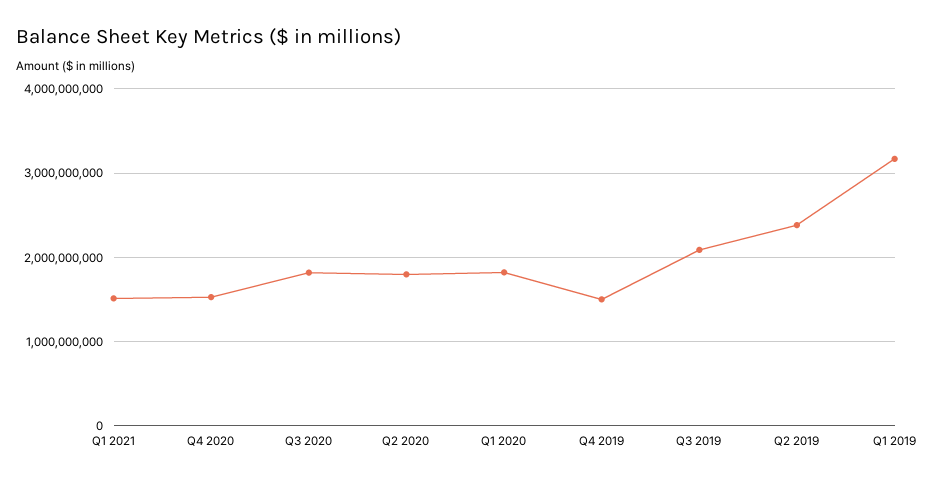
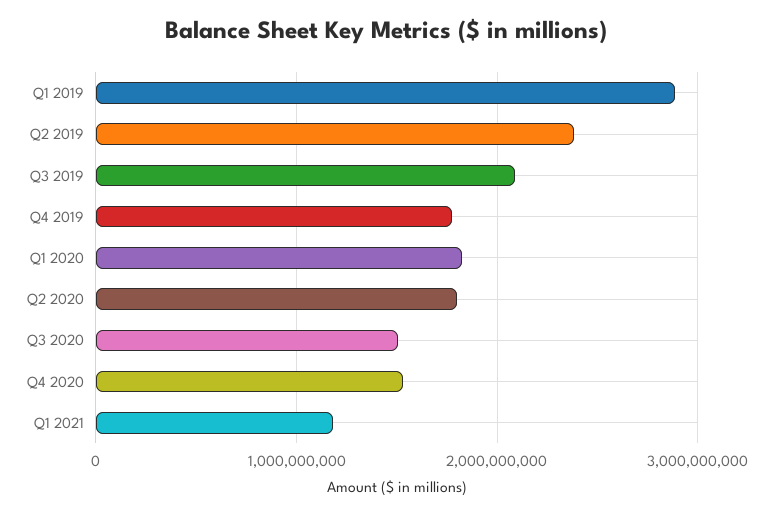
  {
-   "Q1 2021": 1500000000,
+   "Q1 2021": 1200000000,
    "Q4 2020": 1500000000,
-   "Q3 2020": 1800000000,
+   "Q3 2020": 1500000000,
    "Q2 2020": 1800000000,
    "Q1 2020": 1800000000,
-   "Q4 2019": 1500000000,
+   "Q4 2019": 1800000000,
    "Q3 2019": 2100000000,
    "Q2 2019": 2400000000,
-   "Q1 2019": 3200000000
+   "Q1 2019": 2900000000
  }

